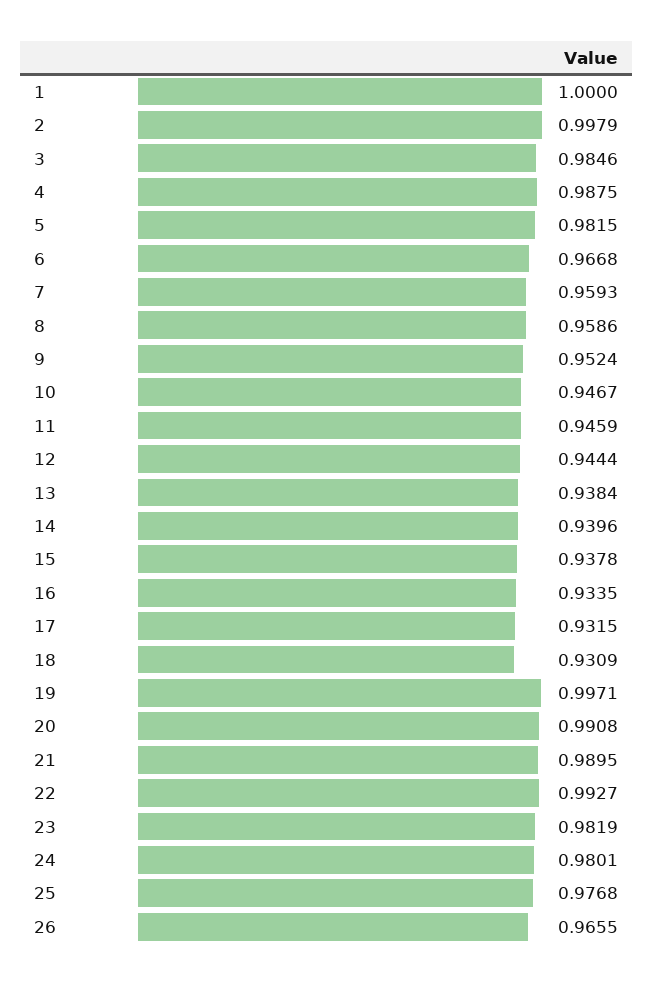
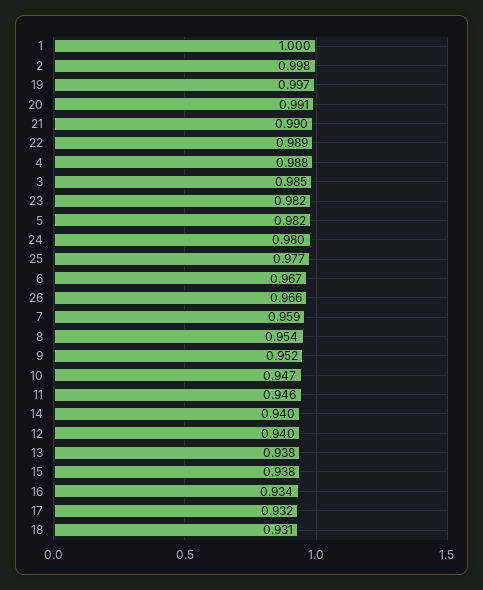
  {
    "1": 1,
    "2": 0.9979,
    "3": 0.9846,
    "4": 0.9875,
    "5": 0.9815,
    "6": 0.9668,
    "7": 0.9593,
-   "8": 0.9586,
+   "8": 0.954,
    "9": 0.9524,
    "10": 0.9467,
    "11": 0.9459,
-   "12": 0.9444,
+   "12": 0.94,
    "13": 0.9384,
    "14": 0.9396,
    "15": 0.9378,
    "16": 0.9335,
    "17": 0.9315,
    "18": 0.9309,
    "19": 0.9971,
    "20": 0.9908,
    "21": 0.9895,
-   "22": 0.9927,
+   "22": 0.989,
    "23": 0.9819,
    "24": 0.9801,
    "25": 0.9768,
    "26": 0.9655
  }

